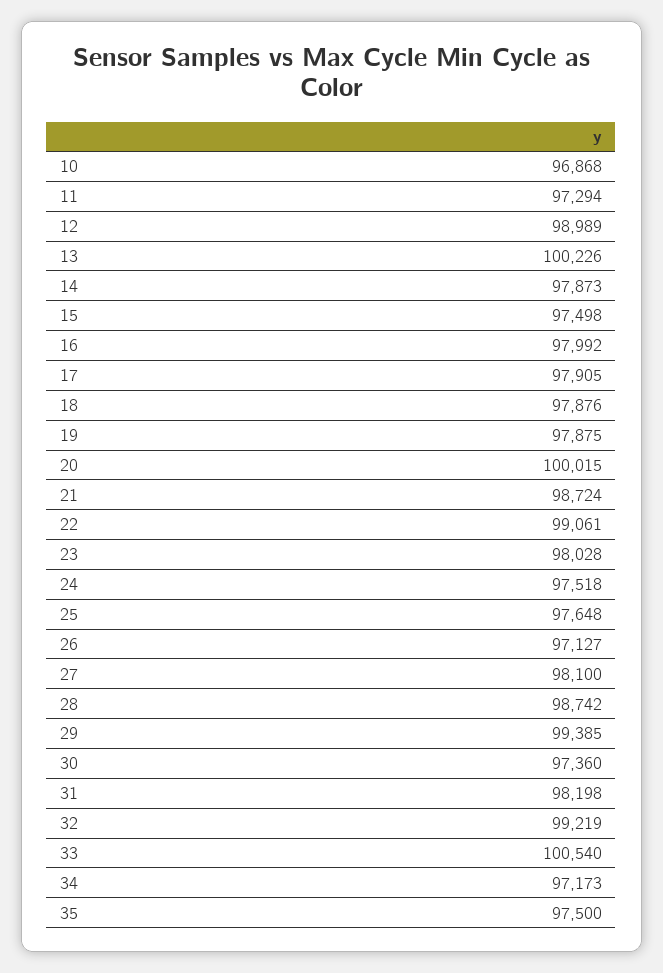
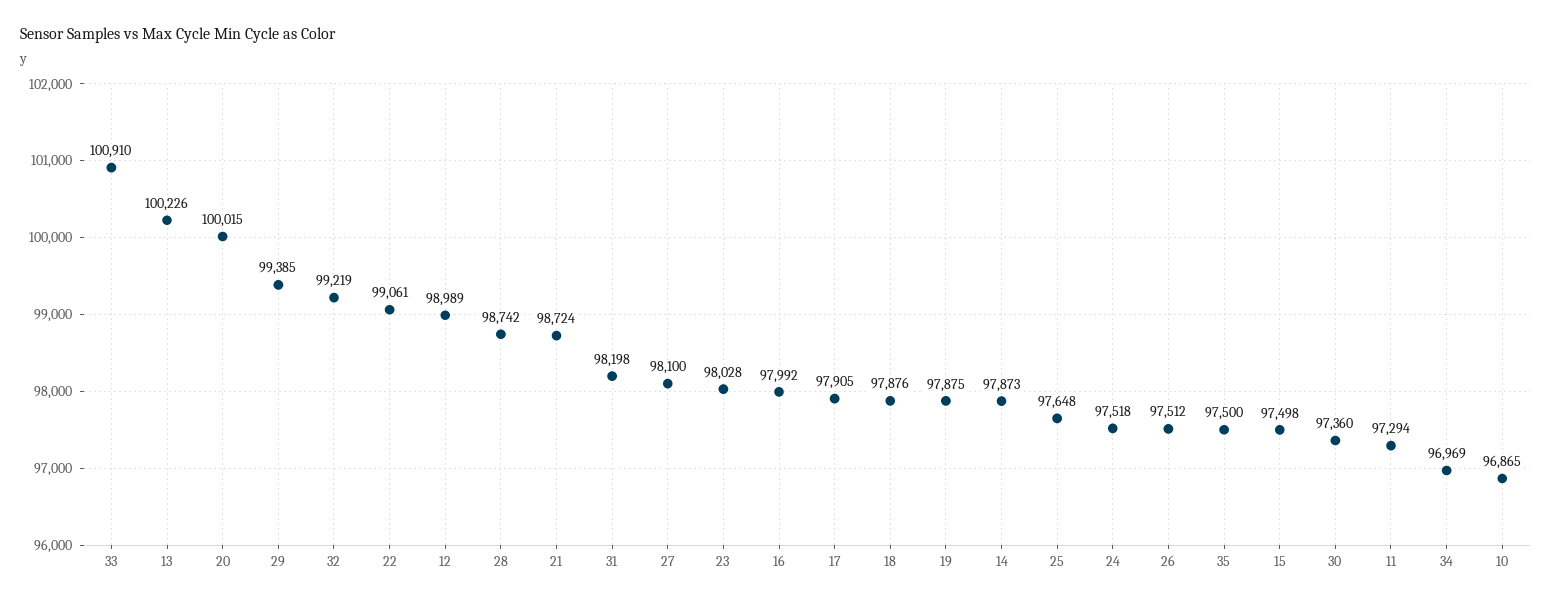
  {
-   "10": 96868,
+   "10": 96865,
    "11": 97294,
    "12": 98989,
    "13": 100226,
    "14": 97873,
    "15": 97498,
    "16": 97992,
    "17": 97905,
    "18": 97876,
    "19": 97875,
    "20": 100015,
    "21": 98724,
    "22": 99061,
    "23": 98028,
    "24": 97518,
    "25": 97648,
-   "26": 97127,
+   "26": 97512,
    "27": 98100,
    "28": 98742,
    "29": 99385,
    "30": 97360,
    "31": 98198,
    "32": 99219,
-   "33": 100540,
+   "33": 100910,
-   "34": 97173,
+   "34": 96969,
    "35": 97500
  }

